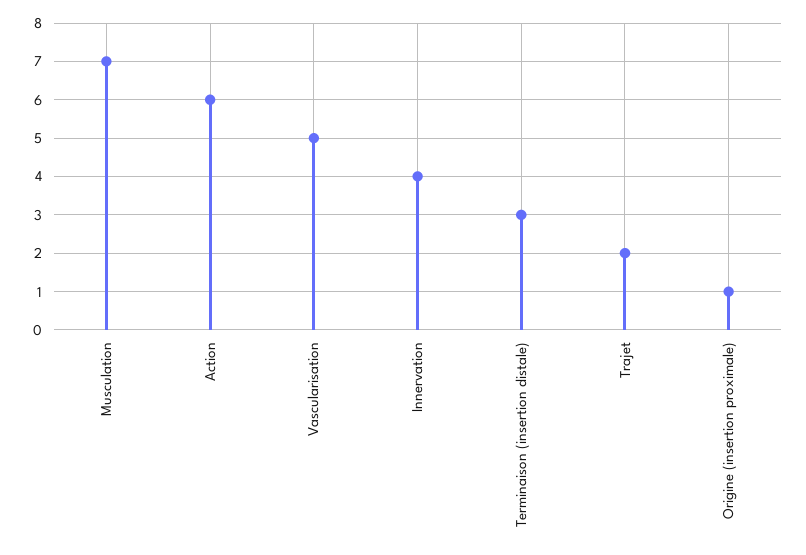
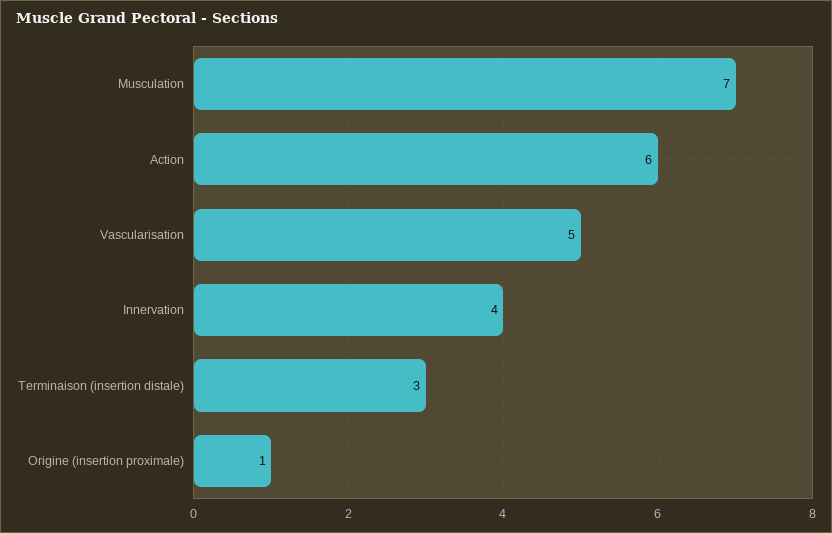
  {
    "Musculation": 7,
    "Action": 6,
    "Vascularisation": 5,
    "Innervation": 4,
    "Terminaison (insertion distale)": 3,
-   "Trajet": 2,
    "Origine (insertion proximale)": 1
  }

